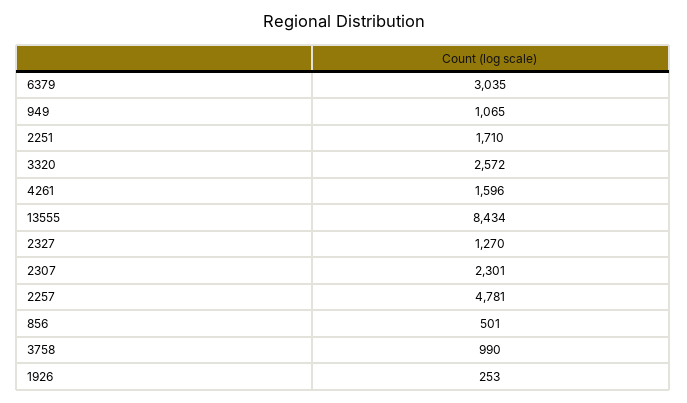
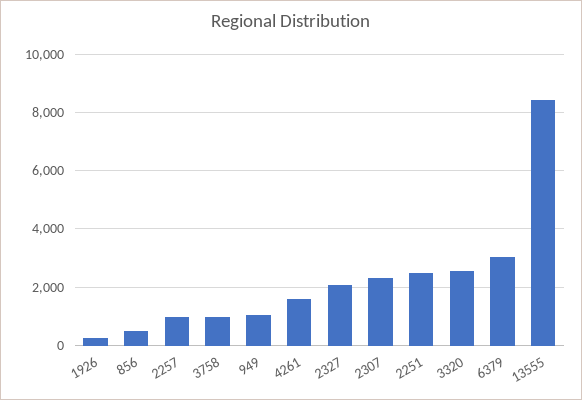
  {
    "6379": 3035,
    "949": 1065,
-   "2251": 1710,
+   "2251": 2500,
    "3320": 2572,
    "4261": 1596,
    "13555": 8434,
-   "2327": 1270,
+   "2327": 2000,
    "2307": 2301,
-   "2257": 4781,
+   "2257": 1000,
    "856": 501,
    "3758": 990,
    "1926": 253
  }

